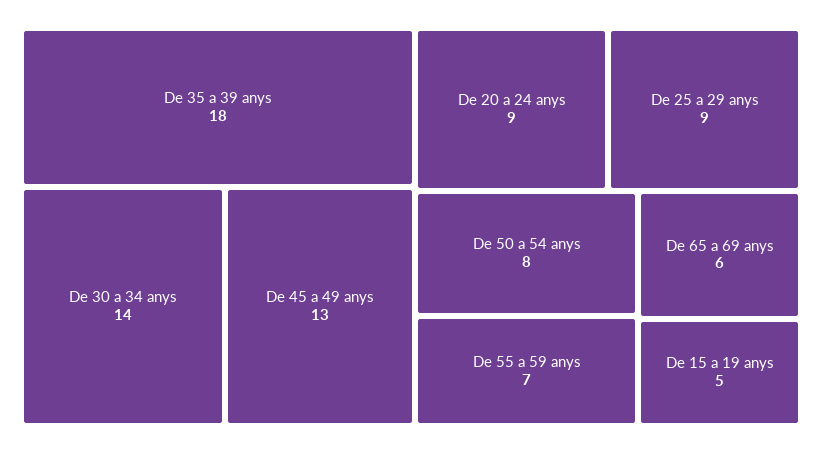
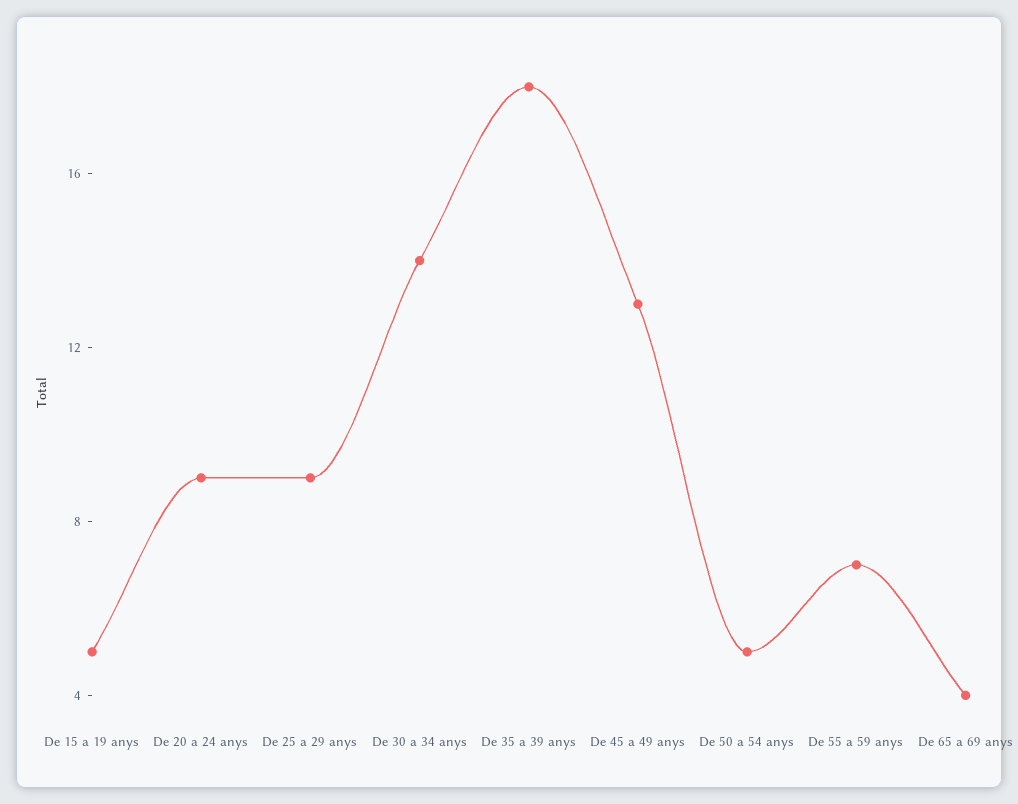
  {
    "De 35 a 39 anys": 18,
    "De 30 a 34 anys": 14,
    "De 45 a 49 anys": 13,
    "De 20 a 24 anys": 9,
    "De 25 a 29 anys": 9,
-   "De 50 a 54 anys": 8,
+   "De 50 a 54 anys": 5,
    "De 55 a 59 anys": 7,
-   "De 65 a 69 anys": 6,
+   "De 65 a 69 anys": 4,
    "De 15 a 19 anys": 5
  }

